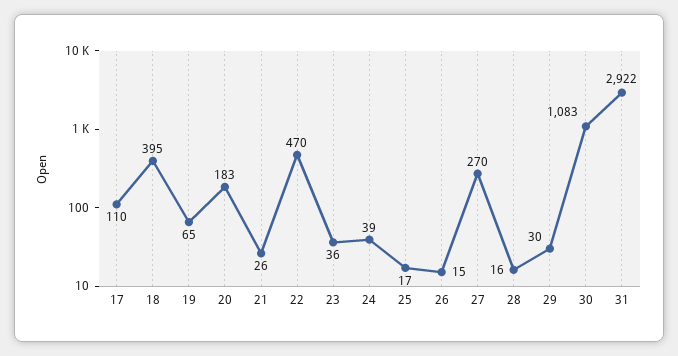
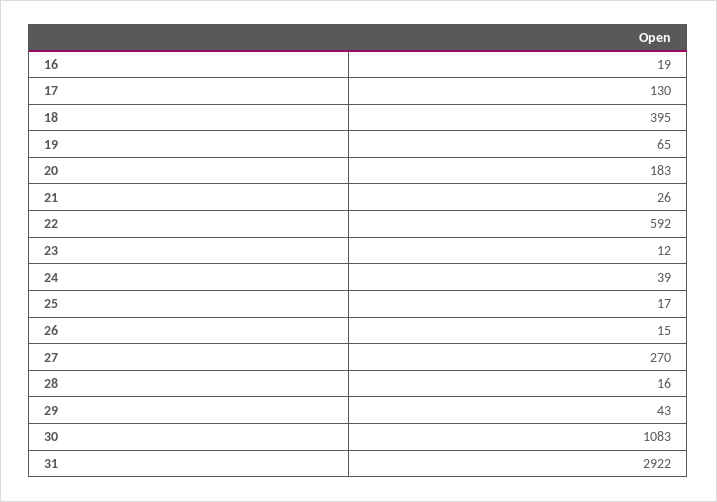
  {
-   "17": 110,
+   "17": 130,
    "18": 395,
    "19": 65,
    "20": 183,
    "21": 26,
-   "22": 470,
+   "22": 592,
-   "23": 36,
+   "23": 12,
    "24": 39,
    "25": 17,
    "26": 15,
    "27": 270,
    "28": 16,
-   "29": 30,
+   "29": 43,
    "30": 1083,
-   "31": 2922
+   "31": 2922,
+   "16": 19
  }

